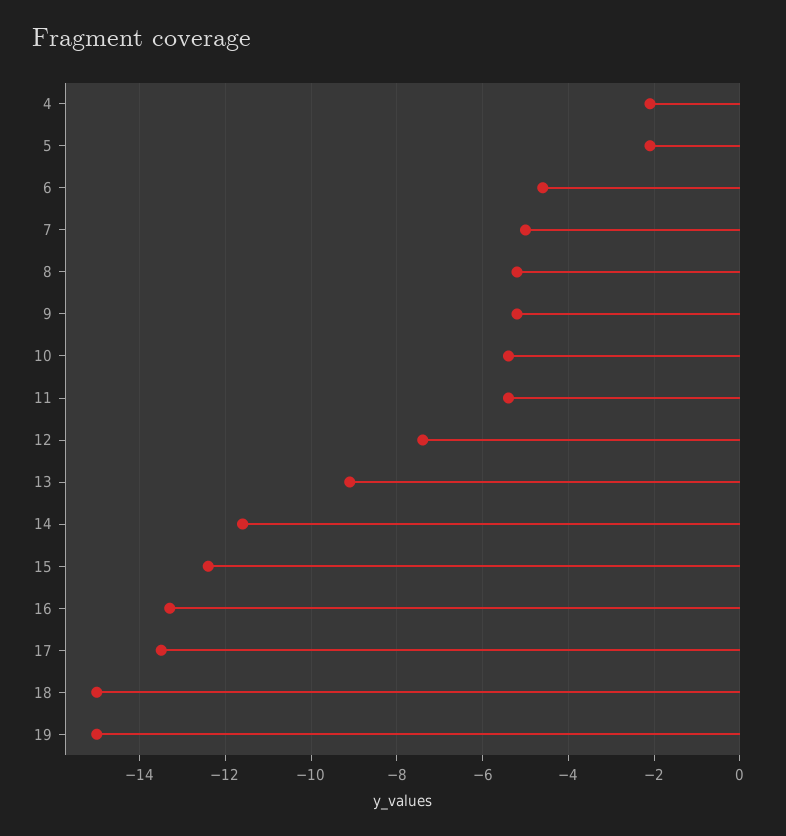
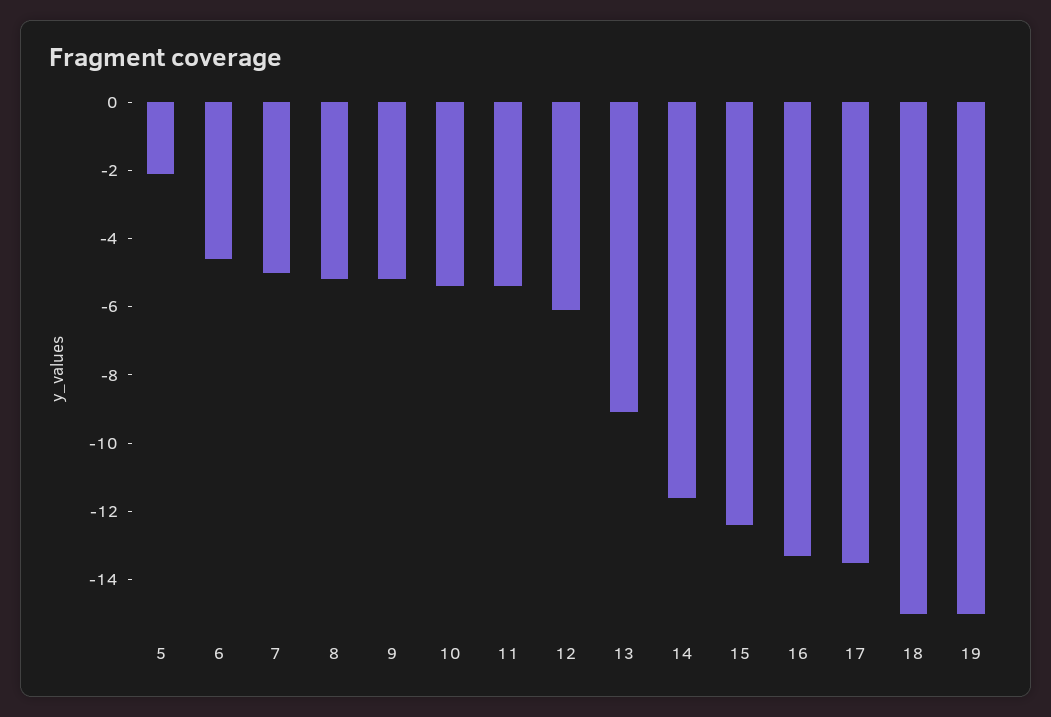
  {
-   "4": -2,
    "5": -2,
    "6": -4.5,
    "7": -5,
    "8": -5,
    "9": -5,
    "10": -5.5,
    "11": -5.5,
-   "12": -7.5,
+   "12": -6,
    "13": -9,
    "14": -11.5,
    "15": -12.5,
    "16": -13.5,
    "17": -13.5,
    "18": -15,
    "19": -15
  }

